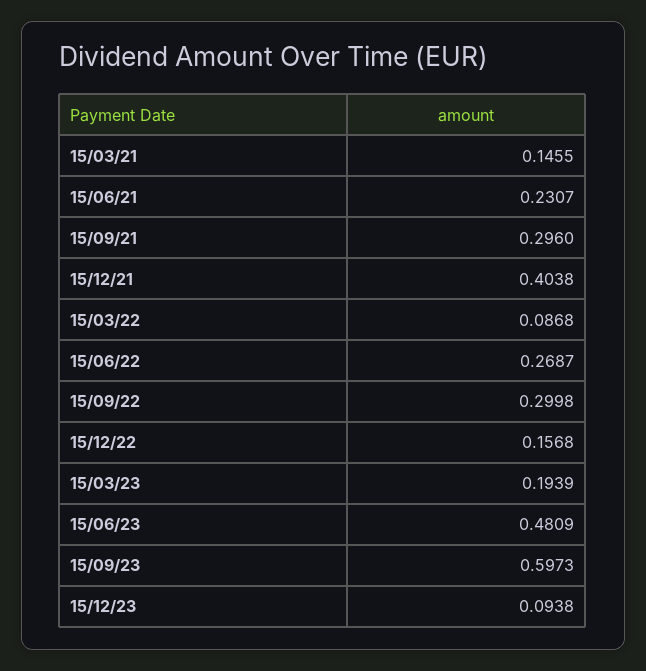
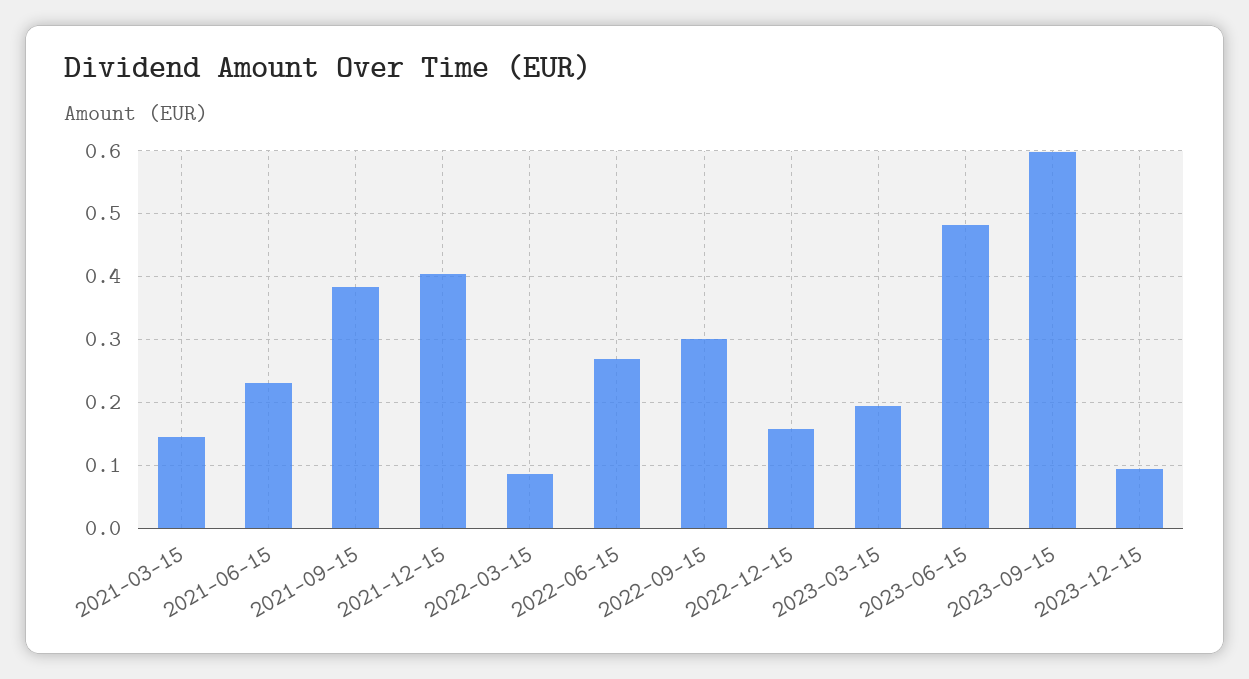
  {
    "15/03/21": 0.1455,
    "15/06/21": 0.2307,
-   "15/09/21": 0.296,
+   "15/09/21": 0.38,
    "15/12/21": 0.4038,
    "15/03/22": 0.0868,
    "15/06/22": 0.2687,
    "15/09/22": 0.2998,
    "15/12/22": 0.1568,
    "15/03/23": 0.1939,
    "15/06/23": 0.4809,
    "15/09/23": 0.5973,
    "15/12/23": 0.0938
  }

